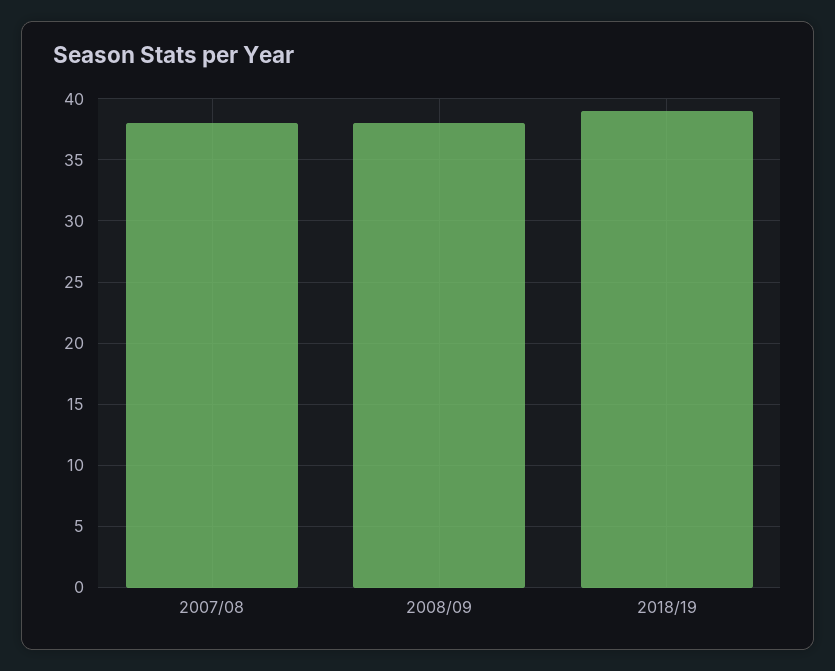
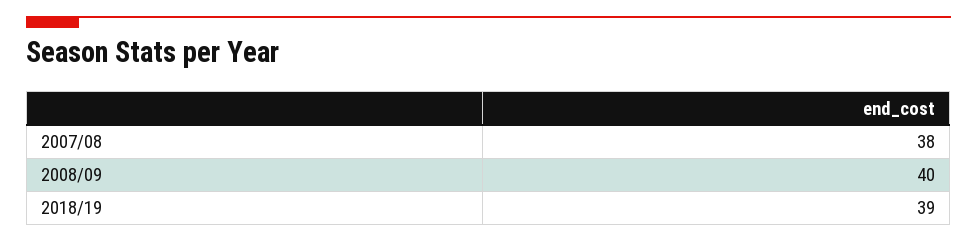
  {
    "2007/08": 38,
-   "2008/09": 38,
+   "2008/09": 40,
    "2018/19": 39
  }

